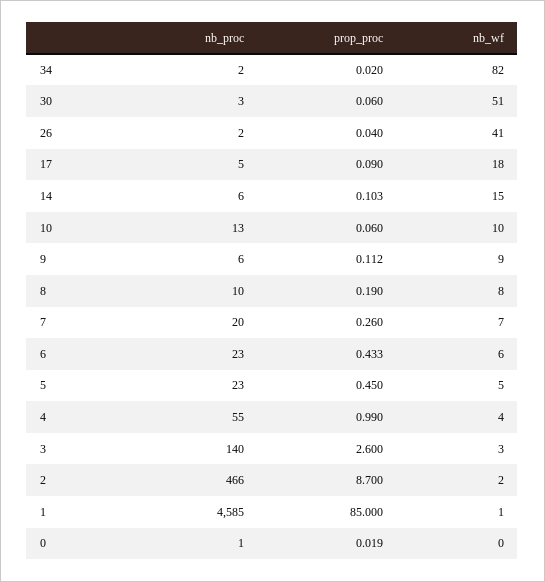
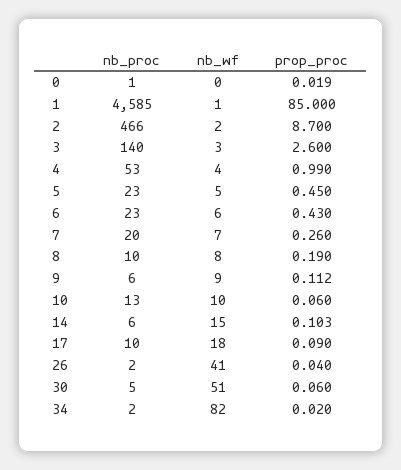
  {
    "nb_proc": {
      "34": 2,
-     "30": 3,
+     "30": 5,
      "26": 2,
-     "17": 5,
+     "17": 10,
      "14": 6,
      "10": 13,
      "9": 6,
      "8": 10,
      "7": 20,
      "6": 23,
      "5": 23,
-     "4": 55,
+     "4": 53,
      "3": 140,
      "2": 466,
      "1": 4585,
      "0": 1
    },
    "prop_proc": {
      "34": 0.02,
      "30": 0.06,
      "26": 0.04,
      "17": 0.09,
      "14": 0.103,
      "10": 0.06,
      "9": 0.112,
      "8": 0.19,
      "7": 0.26,
-     "6": 0.433,
+     "6": 0.43,
      "5": 0.45,
      "4": 0.99,
      "3": 2.6,
      "2": 8.7,
      "1": 85,
      "0": 0.019
    },
    "nb_wf": {
      "34": 82,
      "30": 51,
      "26": 41,
      "17": 18,
      "14": 15,
      "10": 10,
      "9": 9,
      "8": 8,
      "7": 7,
      "6": 6,
      "5": 5,
      "4": 4,
      "3": 3,
      "2": 2,
      "1": 1,
      "0": 0
    }
  }

